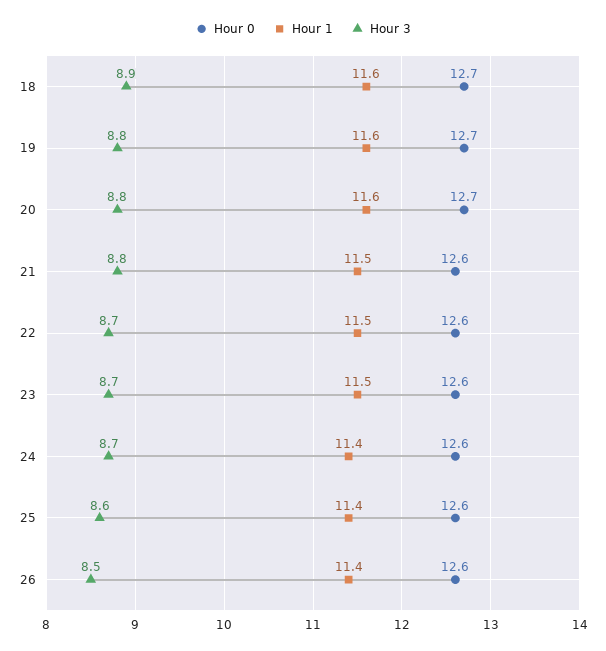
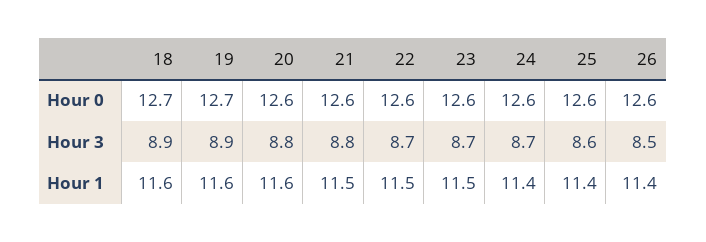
  {
    "Hour 0": {
      "18": 12.7,
      "19": 12.7,
-     "20": 12.7,
+     "20": 12.6,
      "21": 12.6,
      "22": 12.6,
      "23": 12.6,
      "24": 12.6,
      "25": 12.6,
      "26": 12.6
    },
    "Hour 1": {
      "18": 11.6,
      "19": 11.6,
      "20": 11.6,
      "21": 11.5,
      "22": 11.5,
      "23": 11.5,
      "24": 11.4,
      "25": 11.4,
      "26": 11.4
    },
    "Hour 3": {
      "18": 8.9,
-     "19": 8.8,
+     "19": 8.9,
      "20": 8.8,
      "21": 8.8,
      "22": 8.7,
      "23": 8.7,
      "24": 8.7,
      "25": 8.6,
      "26": 8.5
    }
  }

